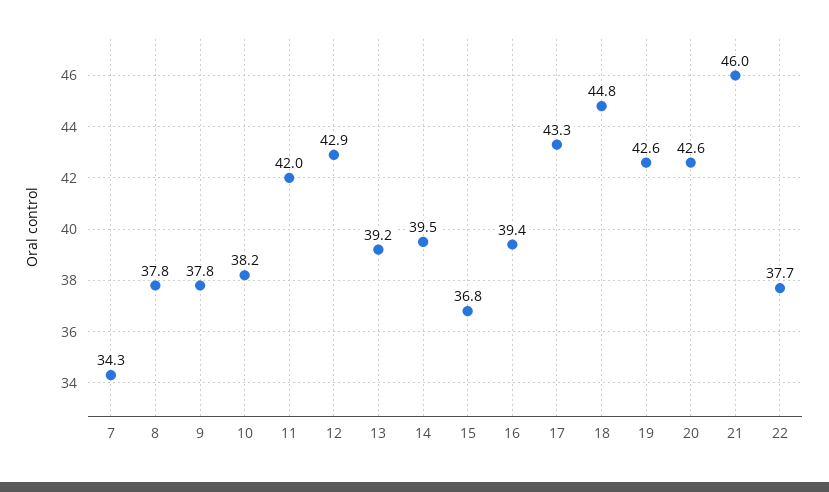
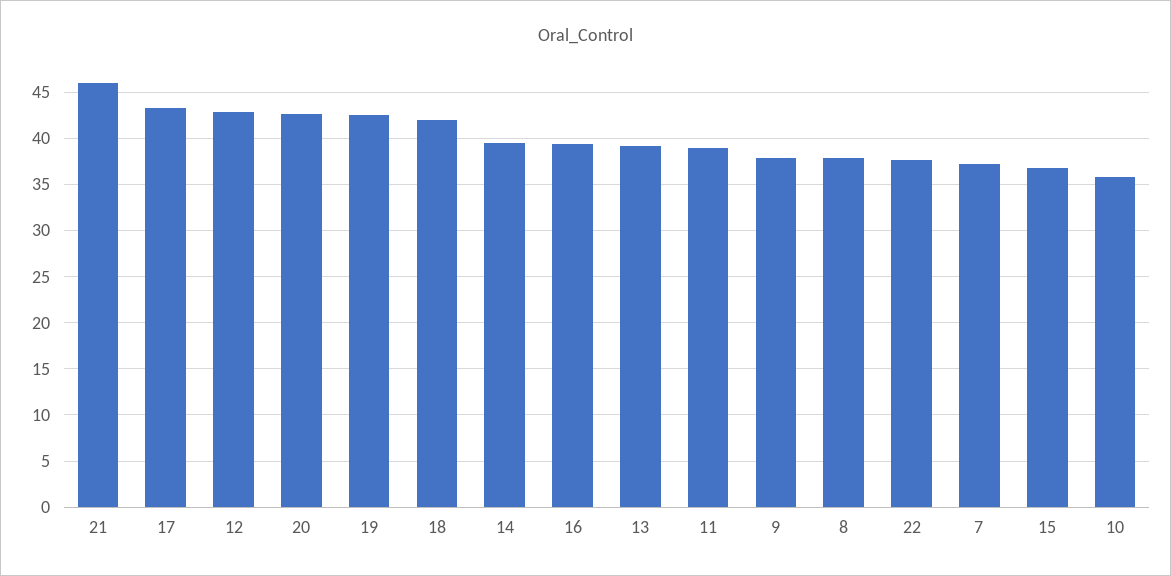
  {
-   "7": 34.3,
+   "7": 37,
    "8": 37.8,
    "9": 37.8,
-   "10": 38.2,
+   "10": 36,
-   "11": 42,
+   "11": 39,
    "12": 42.9,
    "13": 39.2,
    "14": 39.5,
    "15": 36.8,
    "16": 39.4,
    "17": 43.3,
-   "18": 44.8,
+   "18": 42,
    "19": 42.6,
    "20": 42.6,
    "21": 46,
    "22": 37.7
  }

